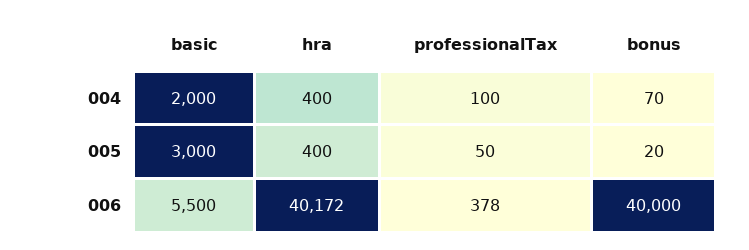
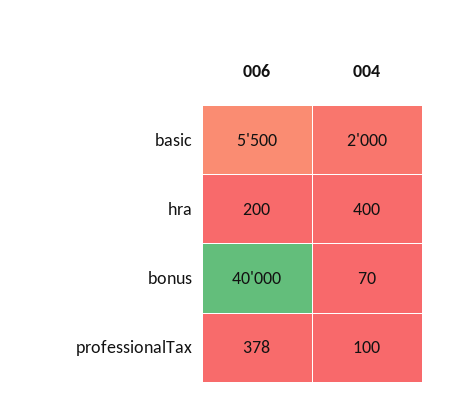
  {
    "basic": {
      "004": 2000,
-     "005": 3000,
      "006": 5500
    },
    "hra": {
      "004": 400,
-     "005": 400,
-     "006": 40172
+     "006": 200
    },
    "professionalTax": {
      "004": 100,
-     "005": 50,
      "006": 378
    },
    "bonus": {
      "004": 70,
-     "005": 20,
      "006": 40000
    }
  }

